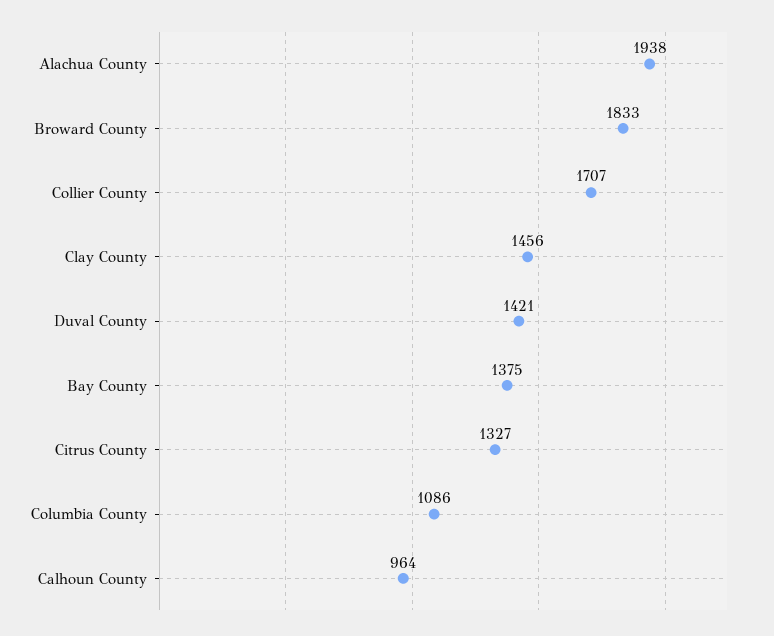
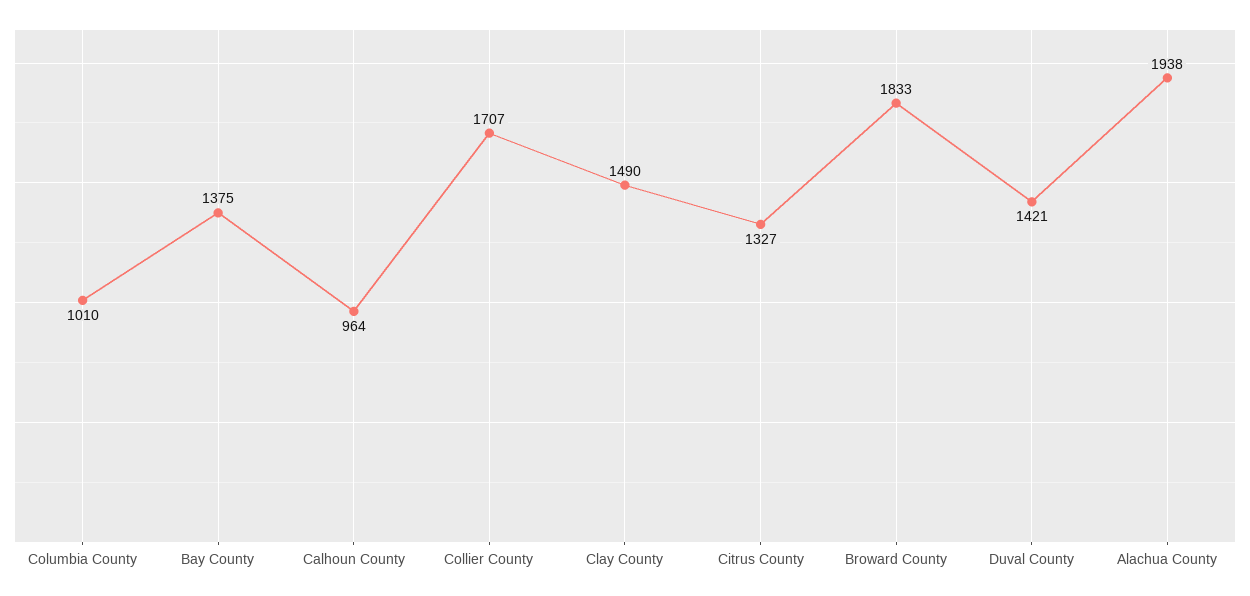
  {
    "Alachua County": 1938,
    "Broward County": 1833,
    "Collier County": 1707,
-   "Clay County": 1456,
+   "Clay County": 1490,
    "Duval County": 1421,
    "Bay County": 1375,
    "Citrus County": 1327,
-   "Columbia County": 1086,
+   "Columbia County": 1010,
    "Calhoun County": 964
  }

